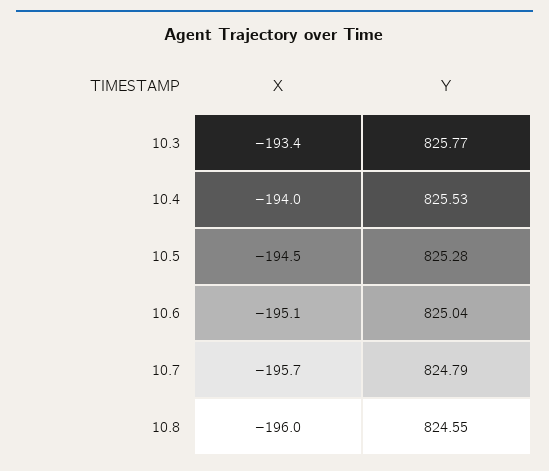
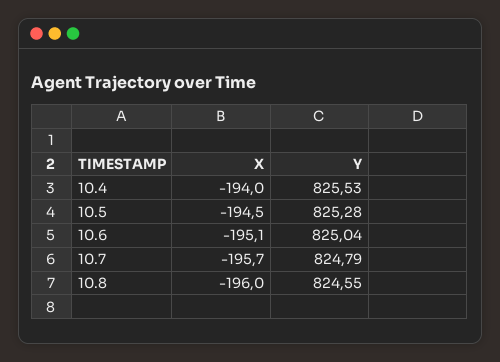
  {
    "X": {
-     "10.3": -193.4,
      "10.4": -194,
      "10.5": -194.5,
      "10.6": -195.1,
      "10.7": -195.7,
      "10.8": -196
    },
    "Y": {
-     "10.3": 825.77,
      "10.4": 825.53,
      "10.5": 825.28,
      "10.6": 825.04,
      "10.7": 824.79,
      "10.8": 824.55
    }
  }

